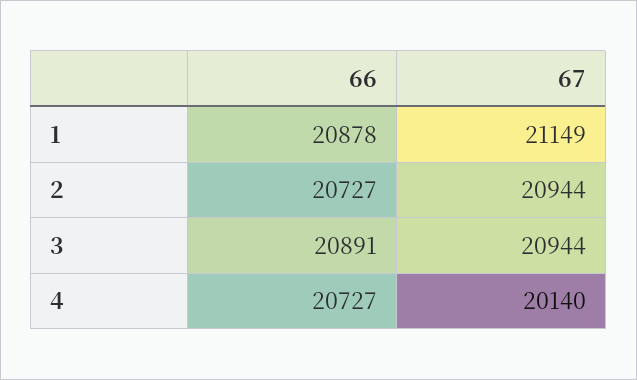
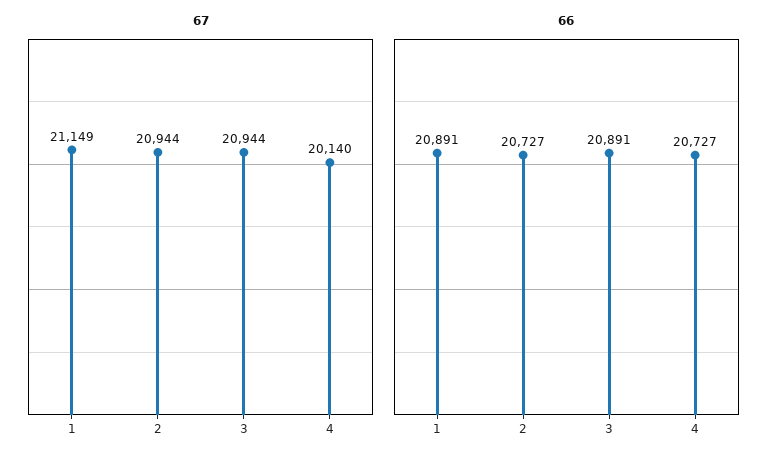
  {
    "66": {
-     "1": 20878,
+     "1": 20891,
      "2": 20727,
      "3": 20891,
      "4": 20727
    },
    "67": {
      "1": 21149,
      "2": 20944,
      "3": 20944,
      "4": 20140
    }
  }

